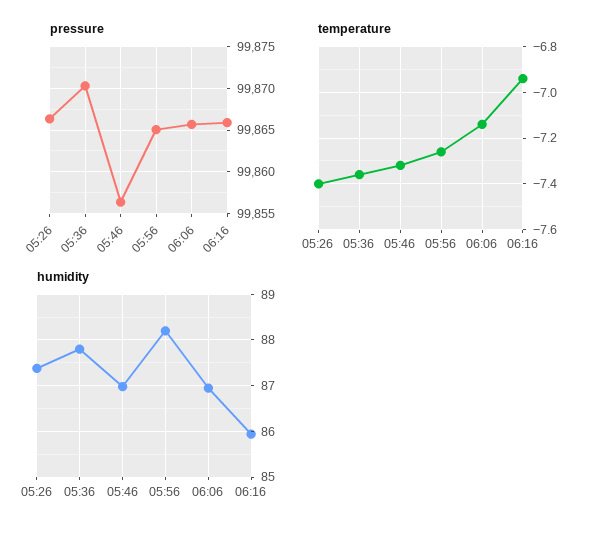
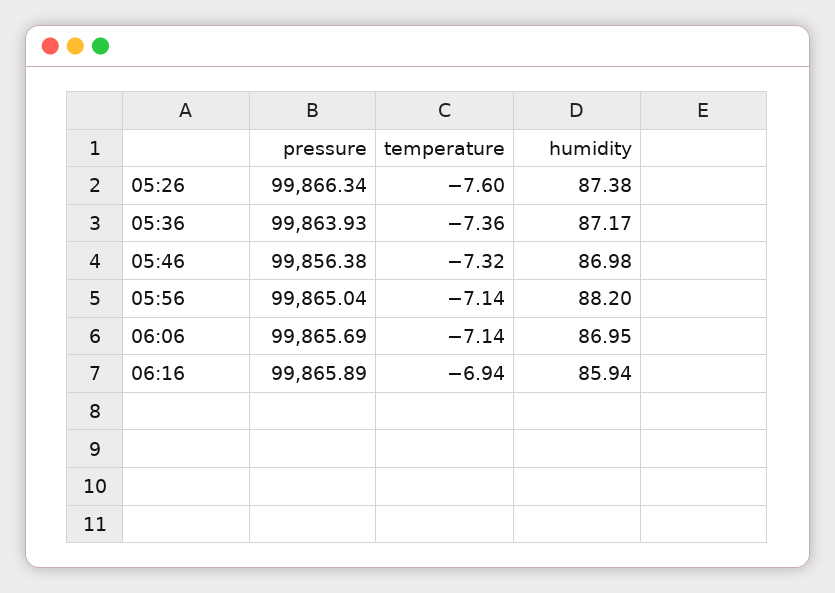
  {
    "pressure": {
      "05:26": 99866.34,
-     "05:36": 99870,
+     "05:36": 99863.93,
      "05:46": 99856.38,
      "05:56": 99865.04,
      "06:06": 99865.69,
      "06:16": 99865.89
    },
    "temperature": {
-     "05:26": -7.4,
+     "05:26": -7.6,
      "05:36": -7.36,
      "05:46": -7.32,
-     "05:56": -7.25,
+     "05:56": -7.14,
      "06:06": -7.14,
      "06:16": -6.94
    },
    "humidity": {
      "05:26": 87.38,
-     "05:36": 87.8,
+     "05:36": 87.17,
      "05:46": 86.98,
      "05:56": 88.2,
      "06:06": 86.95,
      "06:16": 85.94
    }
  }

